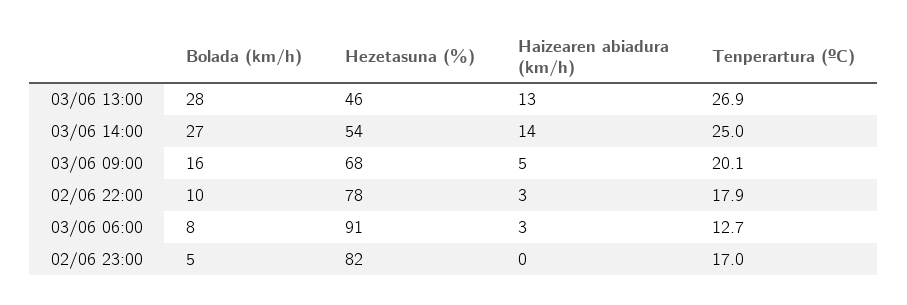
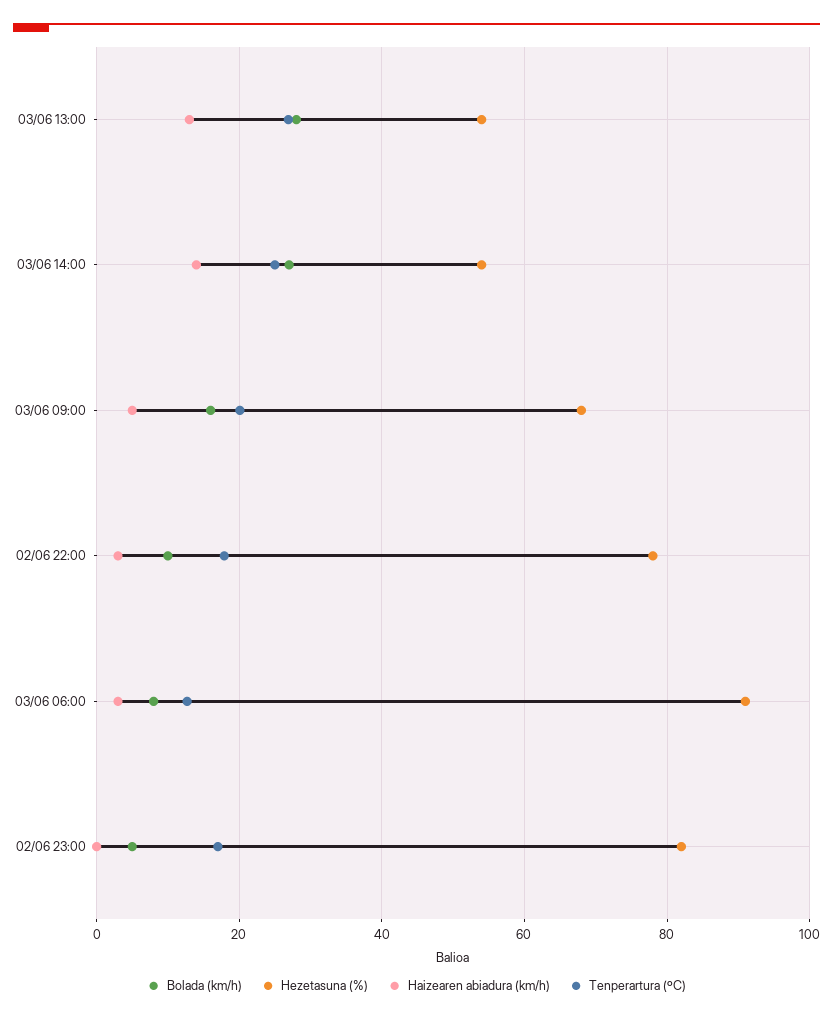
  {
    "Bolada (km/h)": {
      "03/06 13:00": 28,
      "03/06 14:00": 27,
      "03/06 09:00": 16,
      "02/06 22:00": 10,
      "03/06 06:00": 8,
      "02/06 23:00": 5
    },
    "Hezetasuna (%)": {
-     "03/06 13:00": 46,
+     "03/06 13:00": 54,
      "03/06 14:00": 54,
      "03/06 09:00": 68,
      "02/06 22:00": 78,
      "03/06 06:00": 91,
      "02/06 23:00": 82
    },
    "Haizearen abiadura (km/h)": {
      "03/06 13:00": 13,
      "03/06 14:00": 14,
      "03/06 09:00": 5,
      "02/06 22:00": 3,
      "03/06 06:00": 3,
      "02/06 23:00": 0
    },
    "Tenperartura (ºC)": {
      "03/06 13:00": 26.9,
      "03/06 14:00": 25,
      "03/06 09:00": 20.1,
      "02/06 22:00": 17.9,
      "03/06 06:00": 12.7,
      "02/06 23:00": 17
    }
  }

